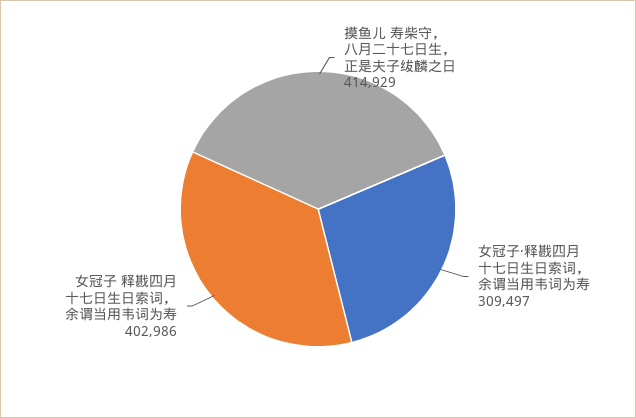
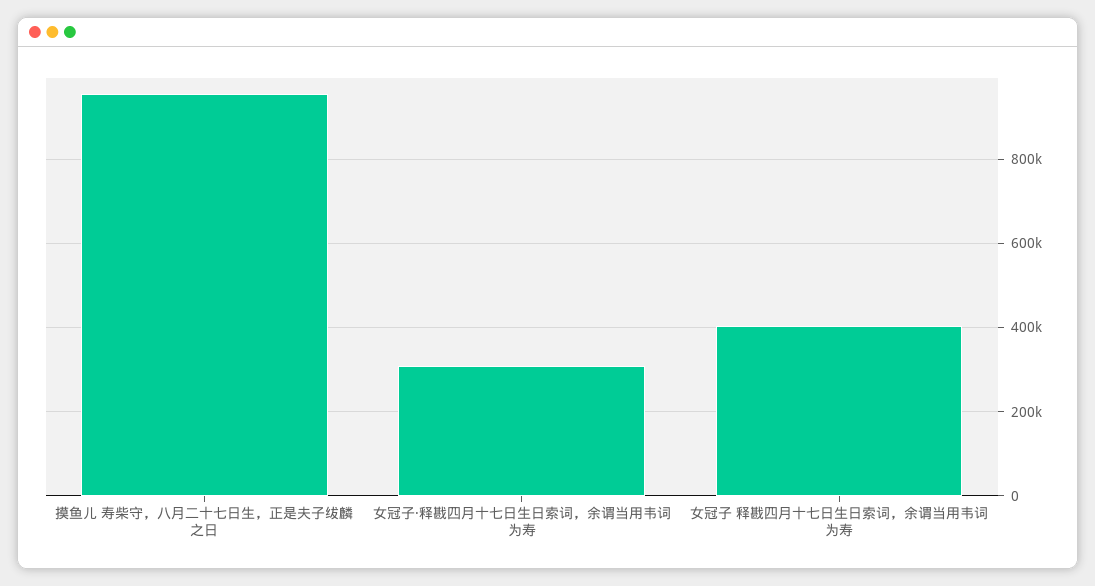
  {
-   "摸鱼儿 寿柴守，八月二十七日生，正是夫子绂麟之日": 414929,
+   "摸鱼儿 寿柴守，八月二十七日生，正是夫子绂麟之日": 960000,
    "女冠子·释戡四月十七日生日索词，余谓当用韦词为寿": 309497,
    "女冠子 释戡四月十七日生日索词，余谓当用韦词为寿": 402986
  }

